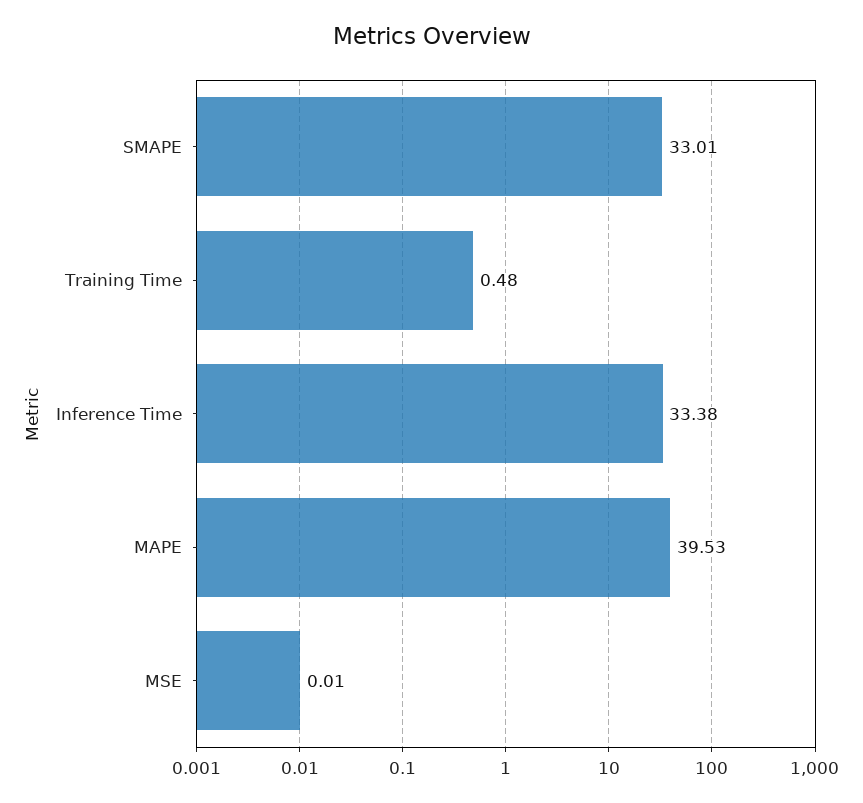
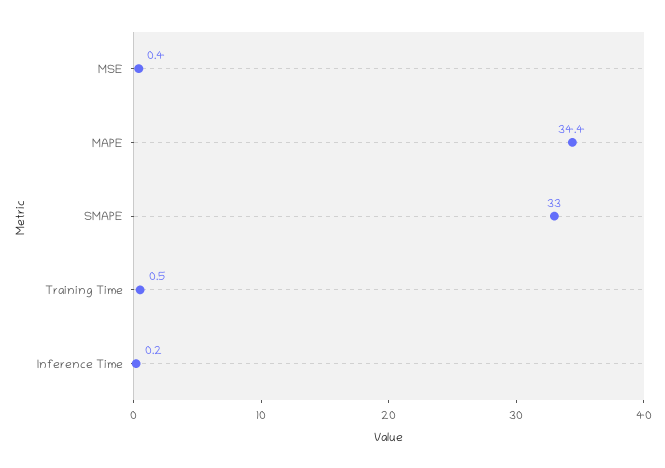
  {
    "SMAPE": 33.01,
    "Training Time": 0.48,
-   "Inference Time": 33.38,
+   "Inference Time": 0.2,
-   "MAPE": 39.53,
+   "MAPE": 34.4,
-   "MSE": 0.01
+   "MSE": 0.4
  }

